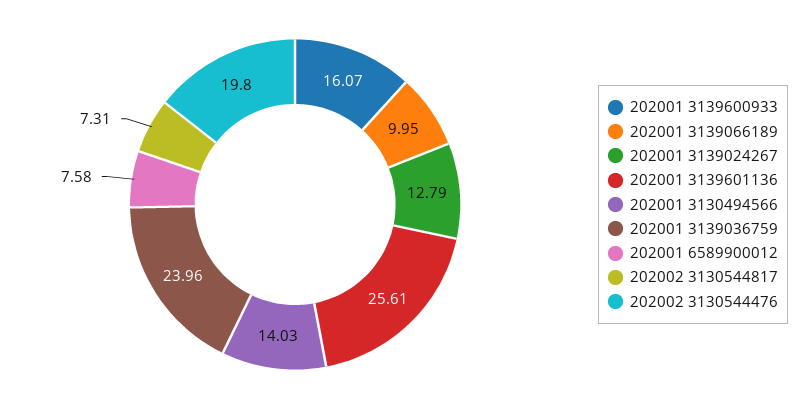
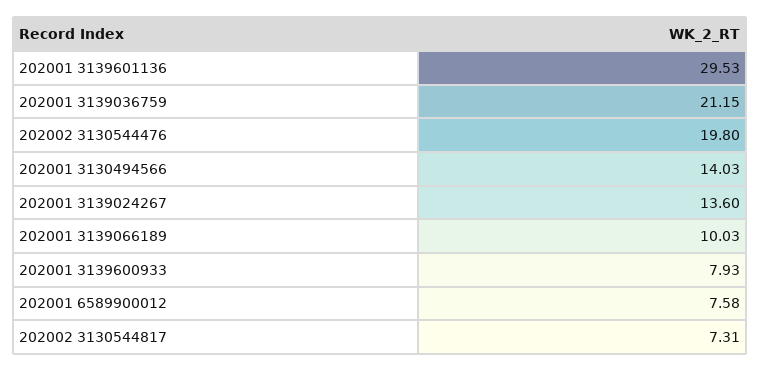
  {
-   "202001 3139600933": 16.07,
+   "202001 3139600933": 7.93,
-   "202001 3139066189": 9.95,
+   "202001 3139066189": 10.03,
-   "202001 3139024267": 12.79,
+   "202001 3139024267": 13.6,
-   "202001 3139601136": 25.61,
+   "202001 3139601136": 29.53,
    "202001 3130494566": 14.03,
-   "202001 3139036759": 23.96,
+   "202001 3139036759": 21.15,
    "202001 6589900012": 7.58,
    "202002 3130544817": 7.31,
    "202002 3130544476": 19.8
  }

